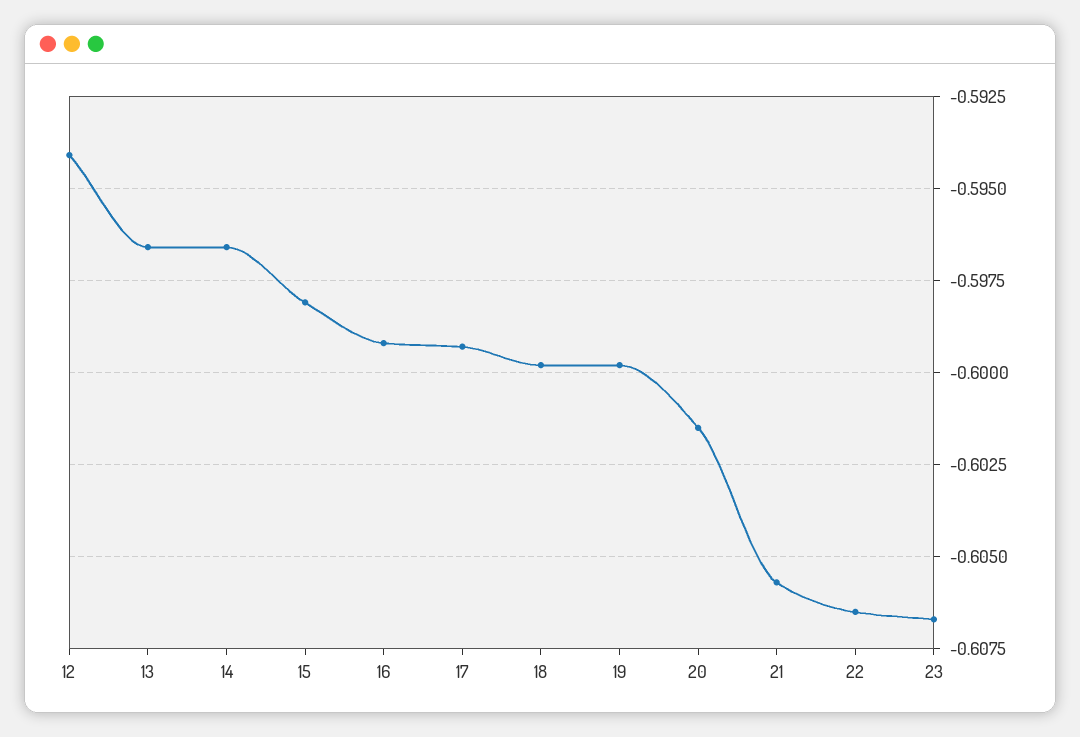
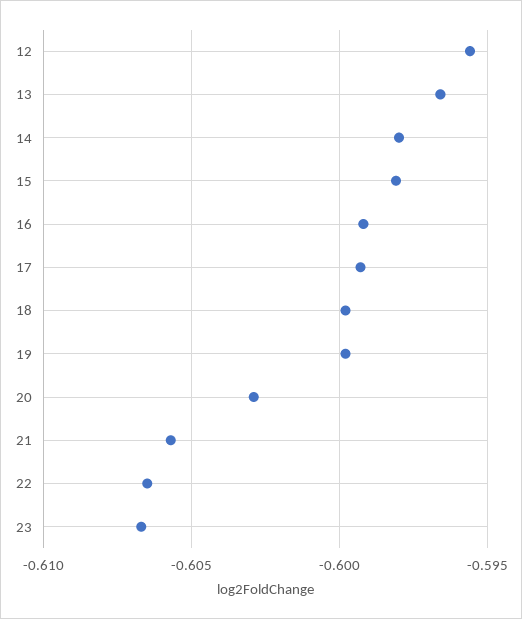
  {
-   "12": -0.594,
+   "12": -0.5955,
    "13": -0.5965,
-   "14": -0.5965,
+   "14": -0.598,
    "15": -0.598,
    "16": -0.599,
    "17": -0.5995,
    "18": -0.6,
    "19": -0.6,
-   "20": -0.6015,
+   "20": -0.603,
    "21": -0.6055,
    "22": -0.6065,
    "23": -0.6065
  }

